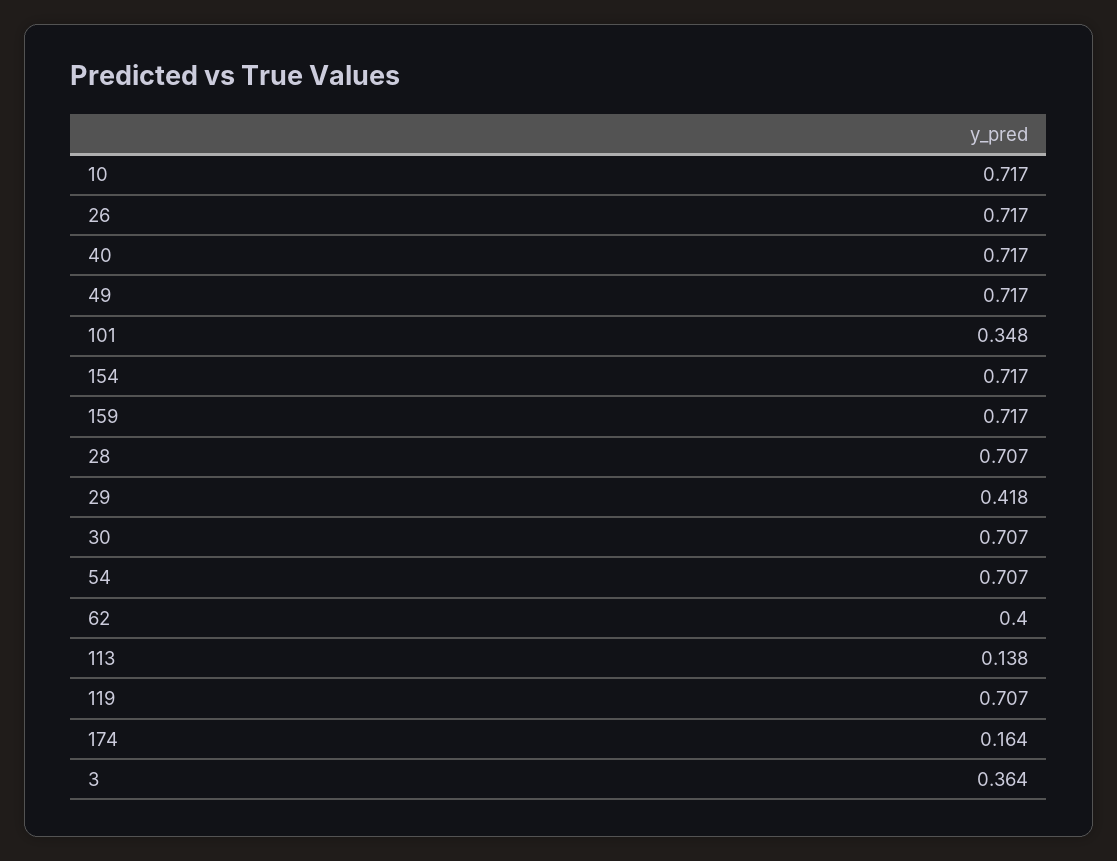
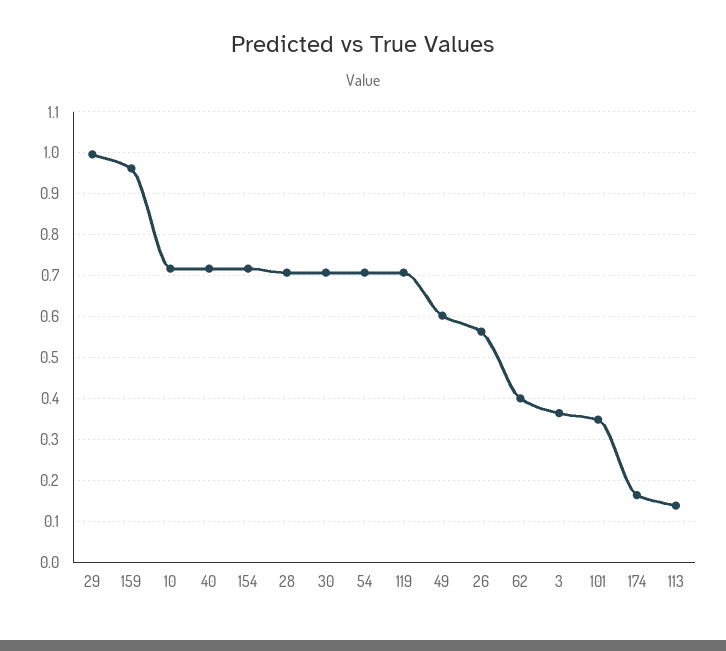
  {
    "10": 0.717,
-   "26": 0.717,
+   "26": 0.56,
    "40": 0.717,
-   "49": 0.717,
+   "49": 0.6,
    "101": 0.348,
    "154": 0.717,
-   "159": 0.717,
+   "159": 0.96,
    "28": 0.707,
-   "29": 0.418,
+   "29": 1,
    "30": 0.707,
    "54": 0.707,
    "62": 0.4,
    "113": 0.138,
    "119": 0.707,
    "174": 0.164,
    "3": 0.364
  }

